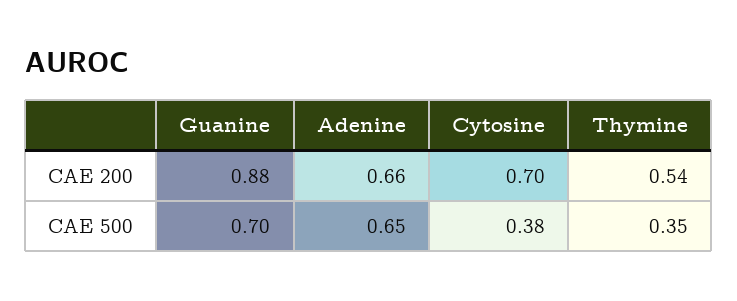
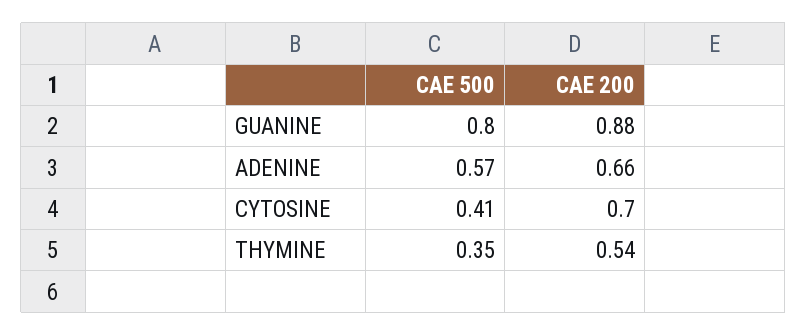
  {
    "Guanine": {
      "CAE 200": 0.88,
-     "CAE 500": 0.7
+     "CAE 500": 0.8
    },
    "Adenine": {
      "CAE 200": 0.66,
-     "CAE 500": 0.65
+     "CAE 500": 0.57
    },
    "Cytosine": {
      "CAE 200": 0.7,
-     "CAE 500": 0.38
+     "CAE 500": 0.41
    },
    "Thymine": {
      "CAE 200": 0.54,
      "CAE 500": 0.35
    }
  }

